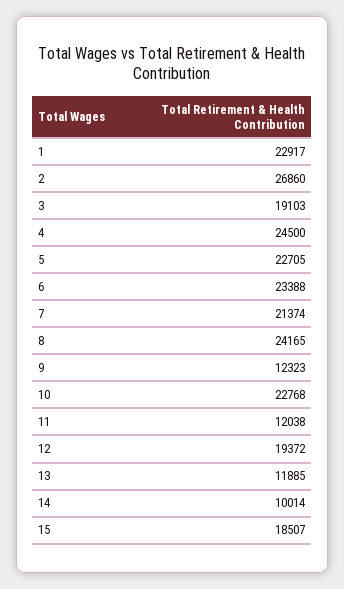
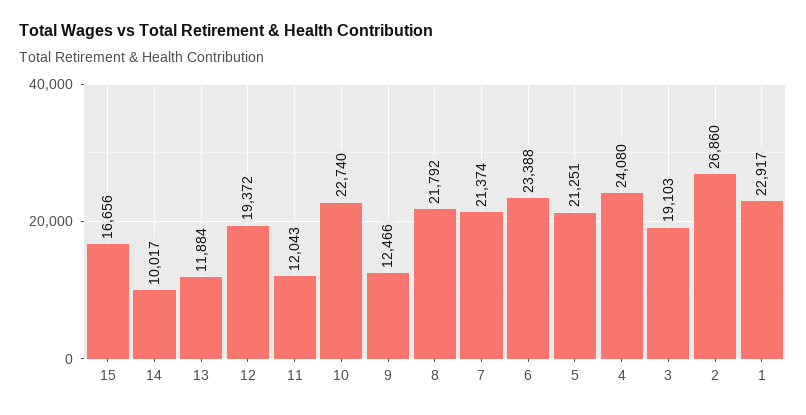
  {
    "1": 22917,
    "2": 26860,
    "3": 19103,
-   "4": 24500,
+   "4": 24080,
-   "5": 22705,
+   "5": 21251,
    "6": 23388,
    "7": 21374,
-   "8": 24165,
+   "8": 21792,
-   "9": 12323,
+   "9": 12466,
-   "10": 22768,
+   "10": 22740,
-   "11": 12038,
+   "11": 12043,
    "12": 19372,
-   "13": 11885,
+   "13": 11884,
-   "14": 10014,
+   "14": 10017,
-   "15": 18507
+   "15": 16656
  }

